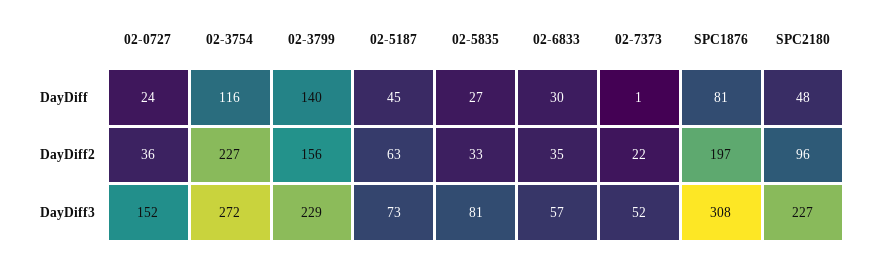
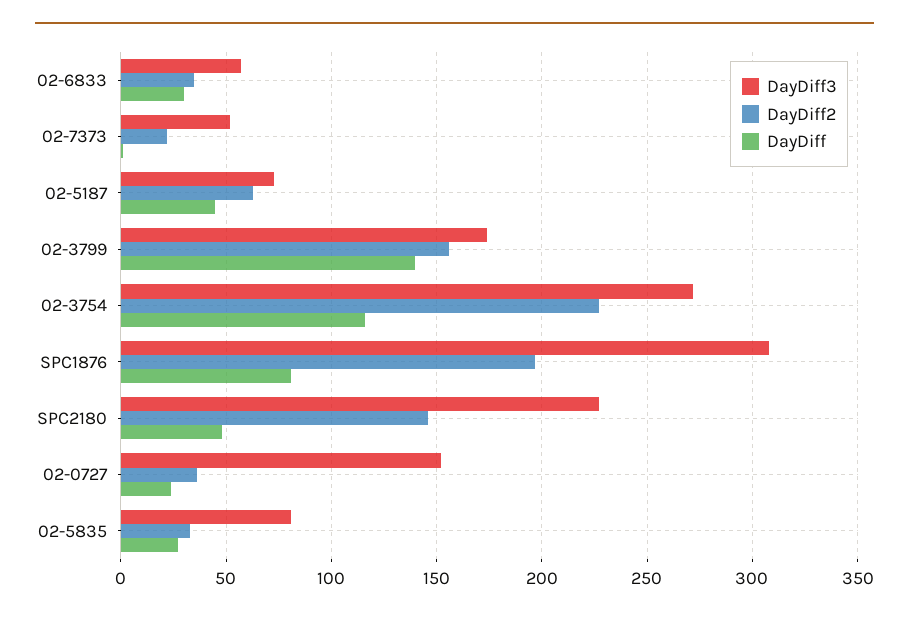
  {
    "DayDiff": {
      "02-0727": 24,
      "02-3754": 116,
      "02-3799": 140,
      "02-5187": 45,
      "02-5835": 27,
      "02-6833": 30,
      "02-7373": 1,
      "SPC1876": 81,
      "SPC2180": 48
    },
    "DayDiff2": {
      "02-0727": 36,
      "02-3754": 227,
      "02-3799": 156,
      "02-5187": 63,
      "02-5835": 33,
      "02-6833": 35,
      "02-7373": 22,
      "SPC1876": 197,
-     "SPC2180": 96
+     "SPC2180": 145
    },
    "DayDiff3": {
      "02-0727": 152,
      "02-3754": 272,
-     "02-3799": 229,
+     "02-3799": 175,
      "02-5187": 73,
      "02-5835": 81,
      "02-6833": 57,
      "02-7373": 52,
      "SPC1876": 308,
      "SPC2180": 227
    }
  }

